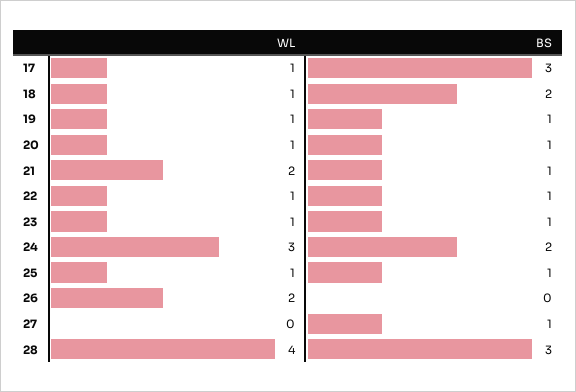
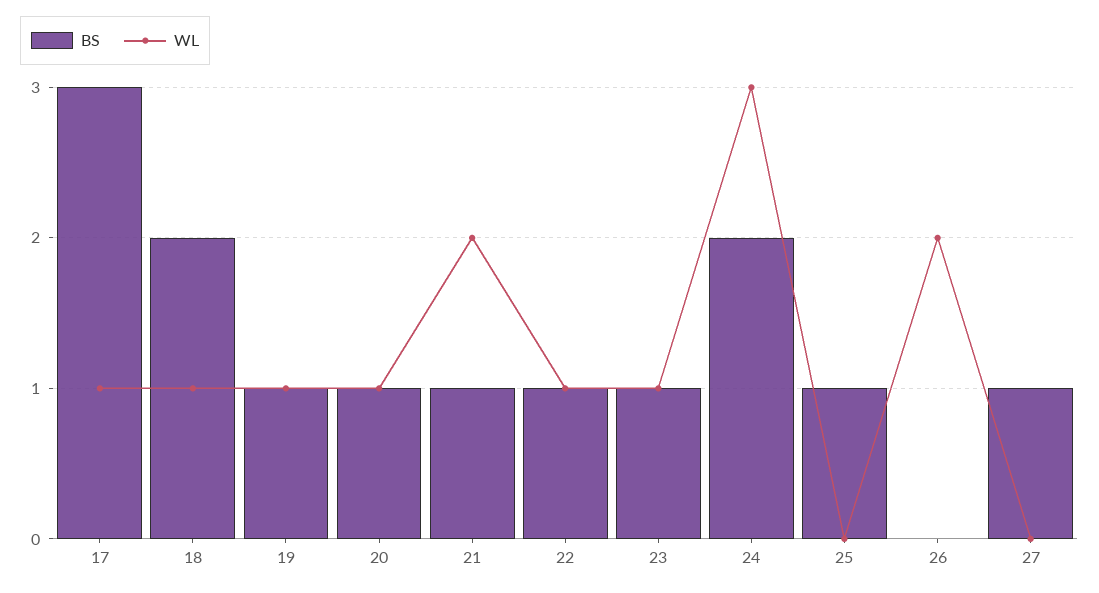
  {
    "WL": {
      "17": 1,
      "18": 1,
      "19": 1,
      "20": 1,
      "21": 2,
      "22": 1,
      "23": 1,
      "24": 3,
-     "25": 1,
+     "25": 0,
      "26": 2,
-     "27": 0,
+     "27": 0
-     "28": 4
    },
    "BS": {
      "17": 3,
      "18": 2,
      "19": 1,
      "20": 1,
      "21": 1,
      "22": 1,
      "23": 1,
      "24": 2,
      "25": 1,
      "26": 0,
-     "27": 1,
+     "27": 1
-     "28": 3
    }
  }

